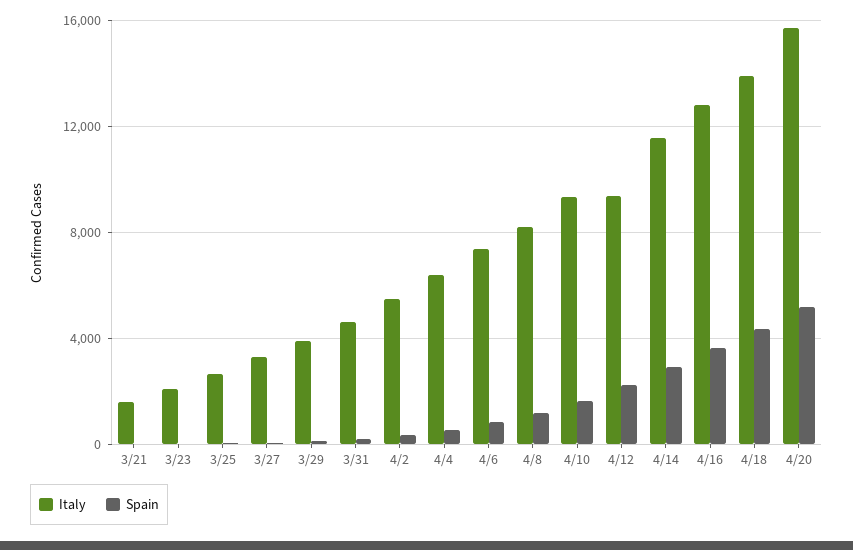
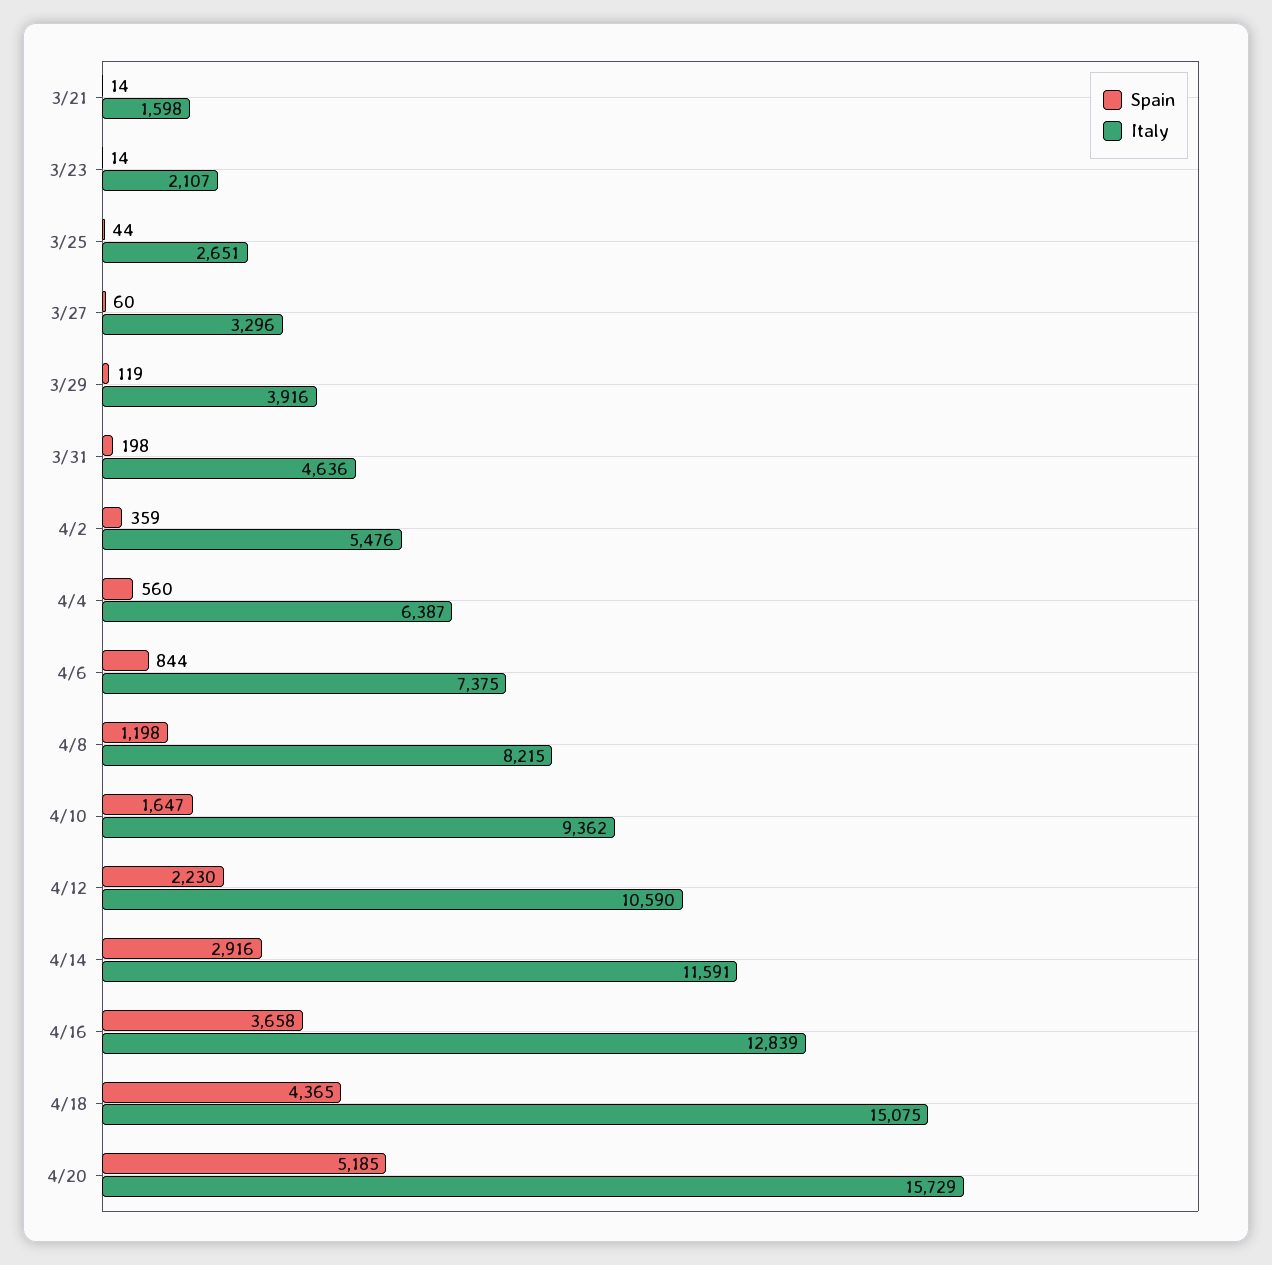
  {
    "Italy": {
      "3/21": 1598,
      "3/23": 2107,
      "3/25": 2651,
      "3/27": 3296,
      "3/29": 3916,
      "3/31": 4636,
      "4/2": 5476,
      "4/4": 6387,
      "4/6": 7375,
      "4/8": 8215,
      "4/10": 9362,
-     "4/12": 9500,
+     "4/12": 10590,
      "4/14": 11591,
      "4/16": 12839,
-     "4/18": 14000,
+     "4/18": 15075,
      "4/20": 15729
    },
    "Spain": {
      "3/21": 14,
      "3/23": 14,
      "3/25": 44,
      "3/27": 60,
      "3/29": 119,
      "3/31": 198,
      "4/2": 359,
      "4/4": 560,
      "4/6": 844,
      "4/8": 1198,
      "4/10": 1647,
      "4/12": 2230,
      "4/14": 2916,
      "4/16": 3658,
      "4/18": 4365,
      "4/20": 5185
    }
  }

